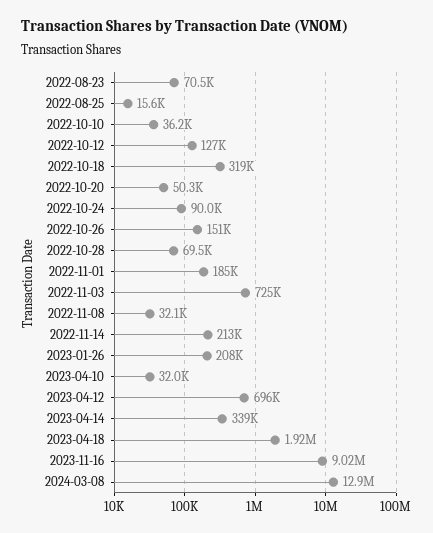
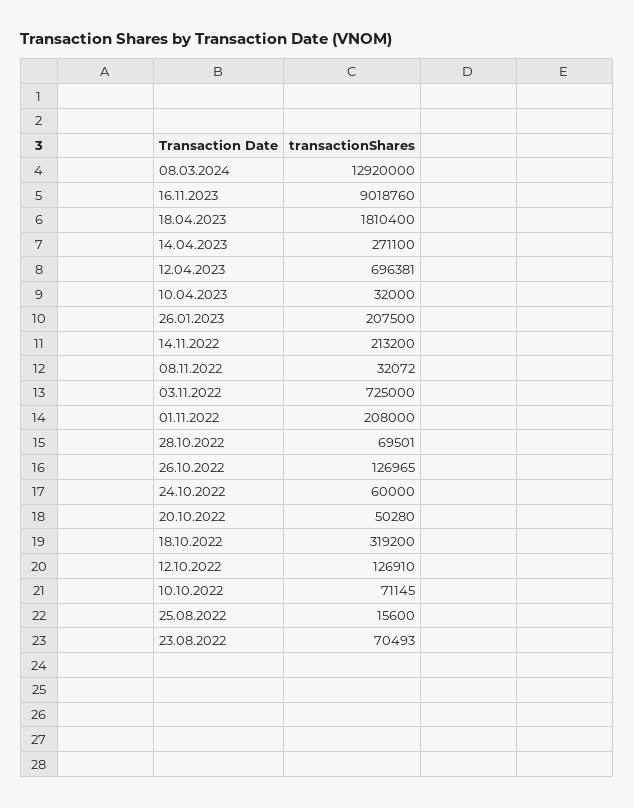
  {
    "2022-08-23": 70493,
    "2022-08-25": 15600,
-   "2022-10-10": 36200,
+   "2022-10-10": 71145,
    "2022-10-12": 126910,
    "2022-10-18": 319200,
    "2022-10-20": 50280,
-   "2022-10-24": 90000,
+   "2022-10-24": 60000,
-   "2022-10-26": 151000,
+   "2022-10-26": 126965,
    "2022-10-28": 69501,
-   "2022-11-01": 185000,
+   "2022-11-01": 208000,
    "2022-11-03": 725000,
    "2022-11-08": 32072,
    "2022-11-14": 213200,
    "2023-01-26": 207500,
    "2023-04-10": 32000,
    "2023-04-12": 696381,
-   "2023-04-14": 339000,
+   "2023-04-14": 271100,
-   "2023-04-18": 1920000,
+   "2023-04-18": 1810400,
    "2023-11-16": 9018760,
    "2024-03-08": 12920000
  }

